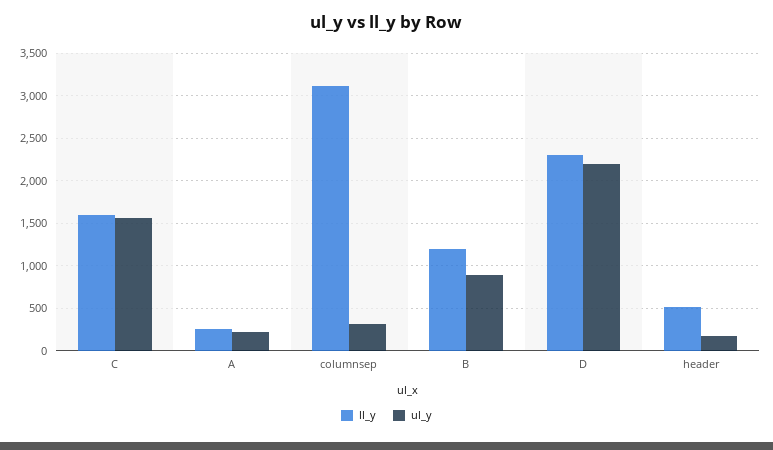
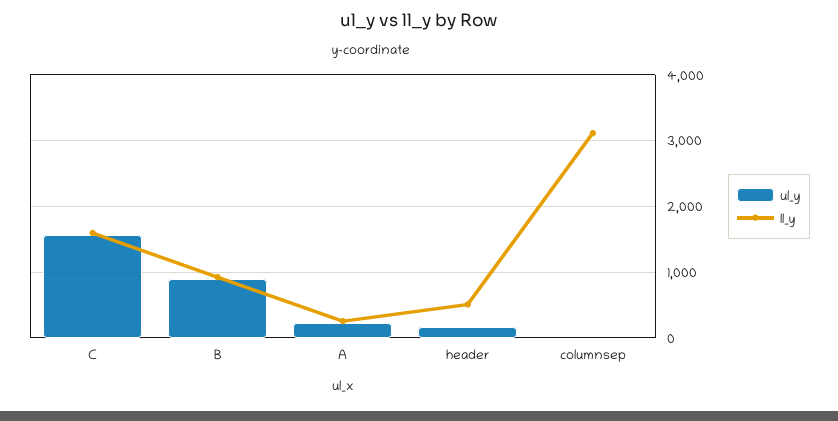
  {
    "ll_y": {
      "C": 1600,
      "A": 300,
      "columnsep": 3100,
-     "B": 1200,
+     "B": 900,
-     "D": 2300,
      "header": 500
    },
    "ul_y": {
      "C": 1600,
      "A": 200,
-     "columnsep": 300,
+     "columnsep": 0,
      "B": 900,
-     "D": 2200,
      "header": 200
    }
  }

